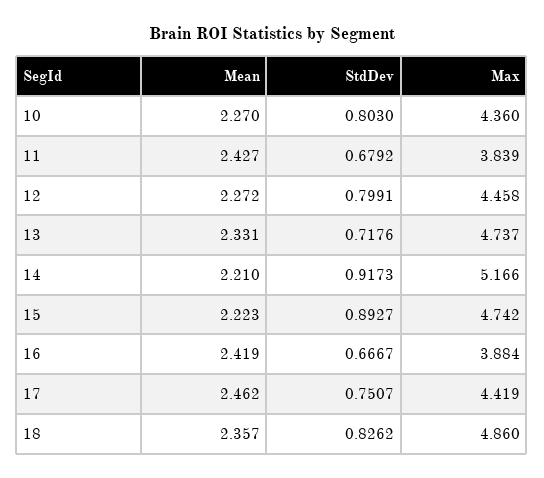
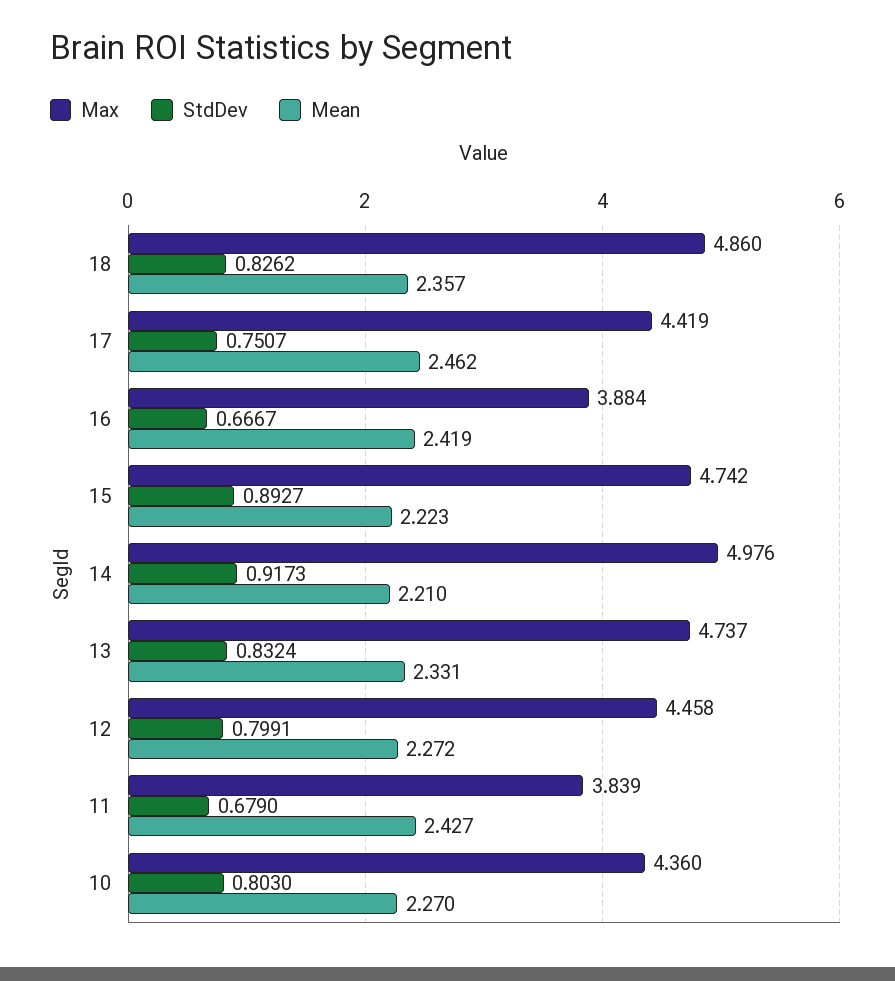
  {
    "Mean": {
      "10": 2.27,
      "11": 2.427,
      "12": 2.272,
      "13": 2.331,
      "14": 2.21,
      "15": 2.223,
      "16": 2.419,
      "17": 2.462,
      "18": 2.357
    },
    "StdDev": {
      "10": 0.803,
-     "11": 0.6792,
+     "11": 0.679,
      "12": 0.7991,
-     "13": 0.7176,
+     "13": 0.8324,
      "14": 0.9173,
      "15": 0.8927,
      "16": 0.6667,
      "17": 0.7507,
      "18": 0.8262
    },
    "Max": {
      "10": 4.36,
      "11": 3.839,
      "12": 4.458,
      "13": 4.737,
-     "14": 5.166,
+     "14": 4.976,
      "15": 4.742,
      "16": 3.884,
      "17": 4.419,
      "18": 4.86
    }
  }

